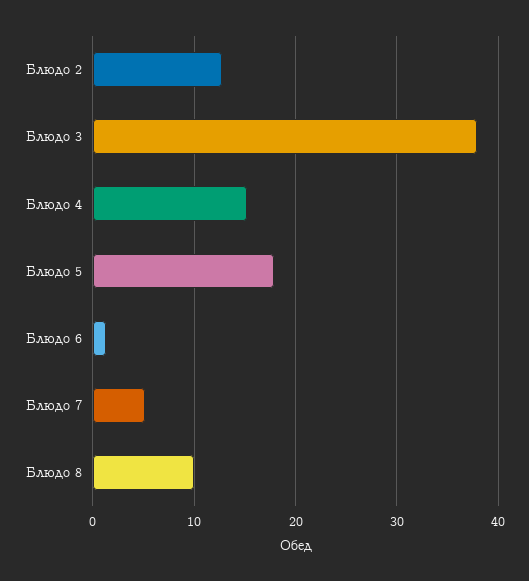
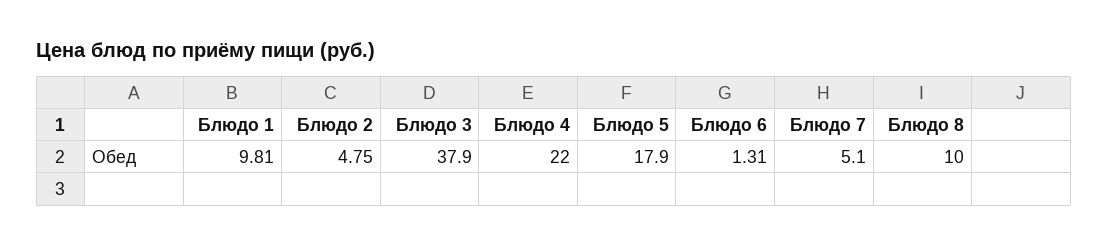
  {
-   "Блюдо 2": 13,
+   "Блюдо 2": 4.75,
    "Блюдо 3": 37.9,
-   "Блюдо 4": 15,
+   "Блюдо 4": 22,
    "Блюдо 5": 17.9,
    "Блюдо 6": 1.31,
    "Блюдо 7": 5.1,
-   "Блюдо 8": 10
+   "Блюдо 8": 10,
+   "Блюдо 1": 9.81
  }

